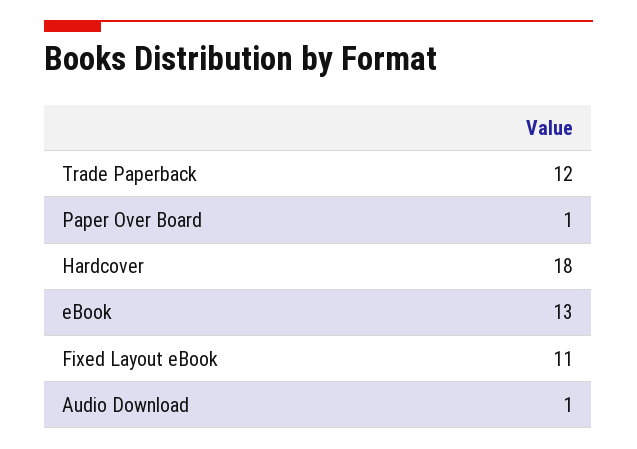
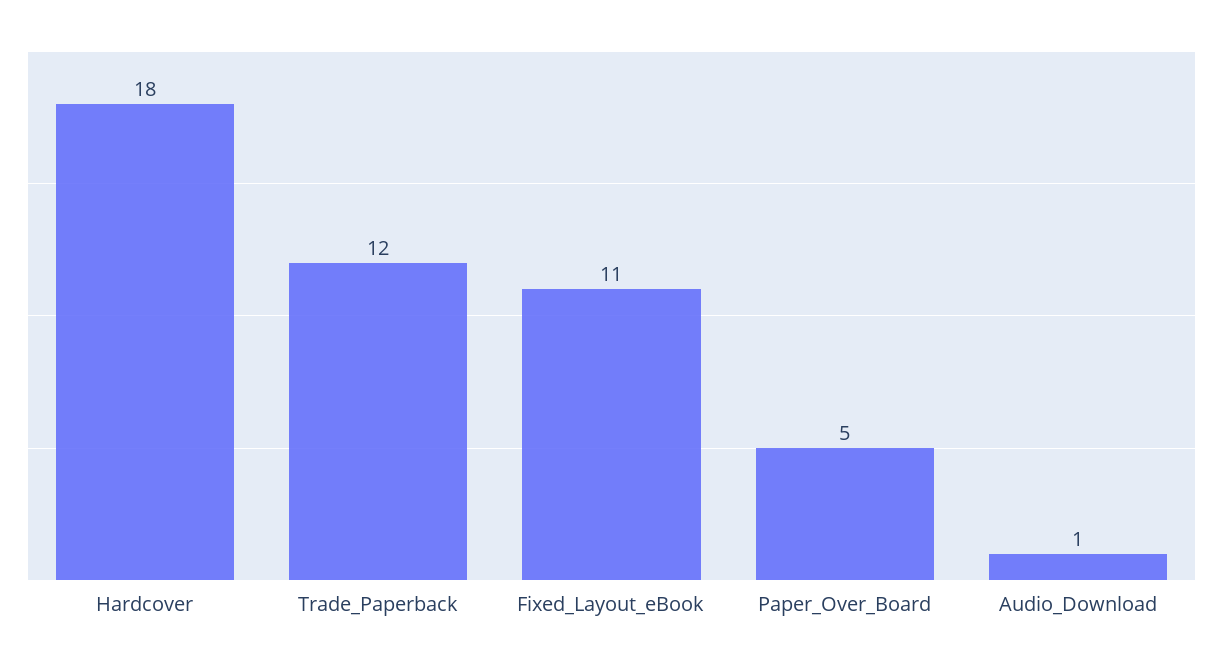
  {
    "Trade Paperback": 12,
-   "Paper Over Board": 1,
+   "Paper Over Board": 5,
    "Hardcover": 18,
-   "eBook": 13,
    "Fixed Layout eBook": 11,
    "Audio Download": 1
  }

